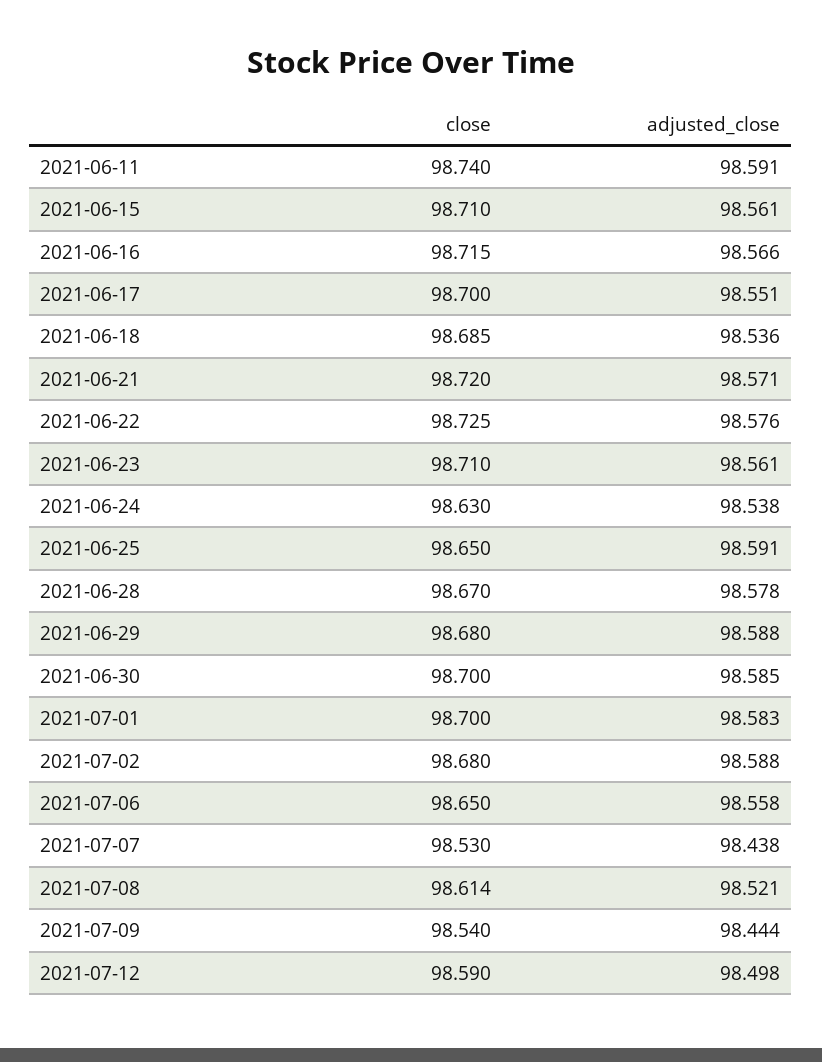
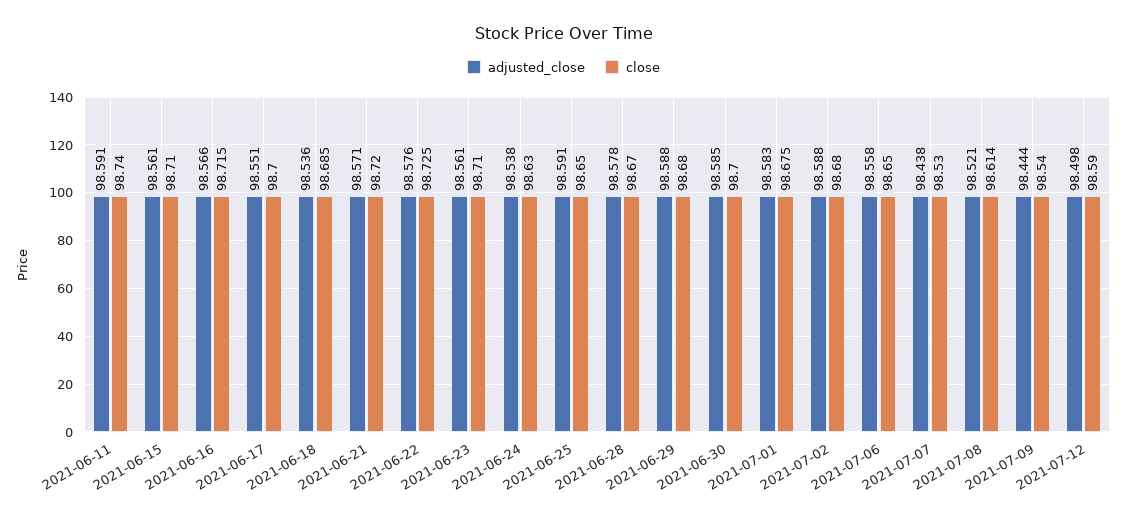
  {
    "close": {
      "2021-06-11": 98.74,
      "2021-06-15": 98.71,
      "2021-06-16": 98.715,
      "2021-06-17": 98.7,
      "2021-06-18": 98.685,
      "2021-06-21": 98.72,
      "2021-06-22": 98.725,
      "2021-06-23": 98.71,
      "2021-06-24": 98.63,
      "2021-06-25": 98.65,
      "2021-06-28": 98.67,
      "2021-06-29": 98.68,
      "2021-06-30": 98.7,
-     "2021-07-01": 98.7,
+     "2021-07-01": 98.675,
      "2021-07-02": 98.68,
      "2021-07-06": 98.65,
      "2021-07-07": 98.53,
      "2021-07-08": 98.614,
      "2021-07-09": 98.54,
      "2021-07-12": 98.59
    },
    "adjusted_close": {
      "2021-06-11": 98.591,
      "2021-06-15": 98.561,
      "2021-06-16": 98.566,
      "2021-06-17": 98.551,
      "2021-06-18": 98.536,
      "2021-06-21": 98.571,
      "2021-06-22": 98.576,
      "2021-06-23": 98.561,
      "2021-06-24": 98.538,
      "2021-06-25": 98.591,
      "2021-06-28": 98.578,
      "2021-06-29": 98.588,
      "2021-06-30": 98.585,
      "2021-07-01": 98.583,
      "2021-07-02": 98.588,
      "2021-07-06": 98.558,
      "2021-07-07": 98.438,
      "2021-07-08": 98.521,
      "2021-07-09": 98.444,
      "2021-07-12": 98.498
    }
  }

